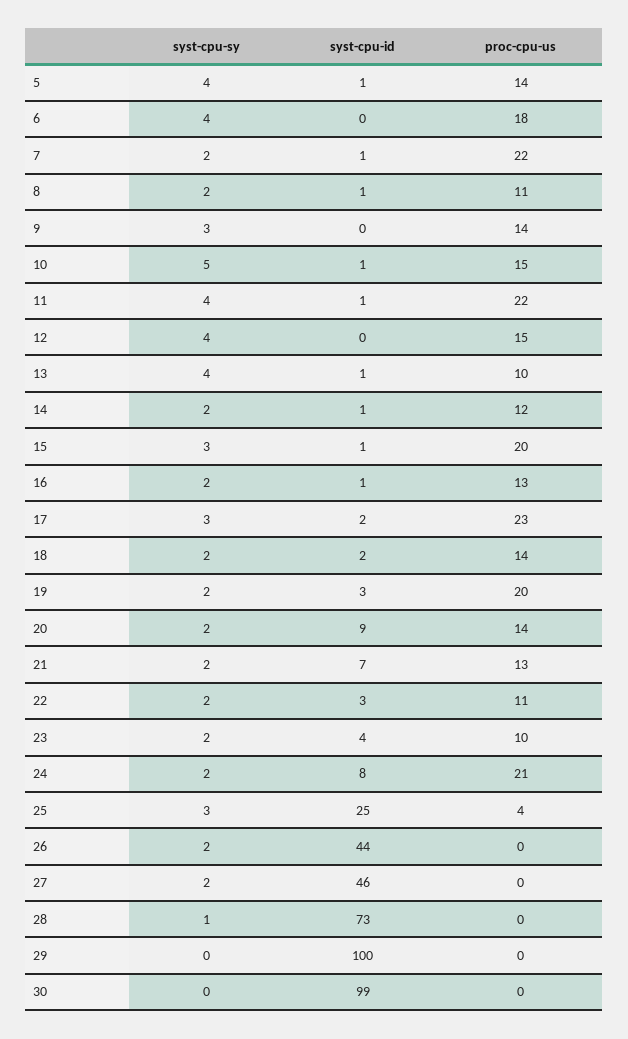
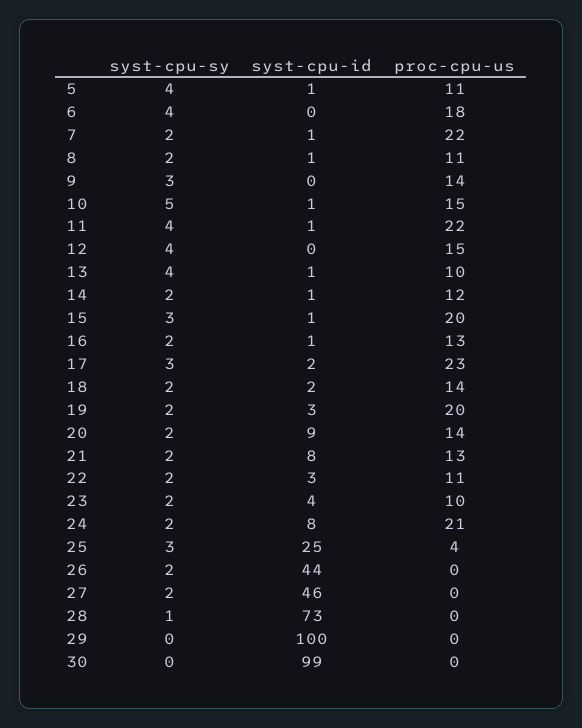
  {
    "syst-cpu-sy": {
      "5": 4,
      "6": 4,
      "7": 2,
      "8": 2,
      "9": 3,
      "10": 5,
      "11": 4,
      "12": 4,
      "13": 4,
      "14": 2,
      "15": 3,
      "16": 2,
      "17": 3,
      "18": 2,
      "19": 2,
      "20": 2,
      "21": 2,
      "22": 2,
      "23": 2,
      "24": 2,
      "25": 3,
      "26": 2,
      "27": 2,
      "28": 1,
      "29": 0,
      "30": 0
    },
    "syst-cpu-id": {
      "5": 1,
      "6": 0,
      "7": 1,
      "8": 1,
      "9": 0,
      "10": 1,
      "11": 1,
      "12": 0,
      "13": 1,
      "14": 1,
      "15": 1,
      "16": 1,
      "17": 2,
      "18": 2,
      "19": 3,
      "20": 9,
-     "21": 7,
+     "21": 8,
      "22": 3,
      "23": 4,
      "24": 8,
      "25": 25,
      "26": 44,
      "27": 46,
      "28": 73,
      "29": 100,
      "30": 99
    },
    "proc-cpu-us": {
-     "5": 14,
+     "5": 11,
      "6": 18,
      "7": 22,
      "8": 11,
      "9": 14,
      "10": 15,
      "11": 22,
      "12": 15,
      "13": 10,
      "14": 12,
      "15": 20,
      "16": 13,
      "17": 23,
      "18": 14,
      "19": 20,
      "20": 14,
      "21": 13,
      "22": 11,
      "23": 10,
      "24": 21,
      "25": 4,
      "26": 0,
      "27": 0,
      "28": 0,
      "29": 0,
      "30": 0
    }
  }

